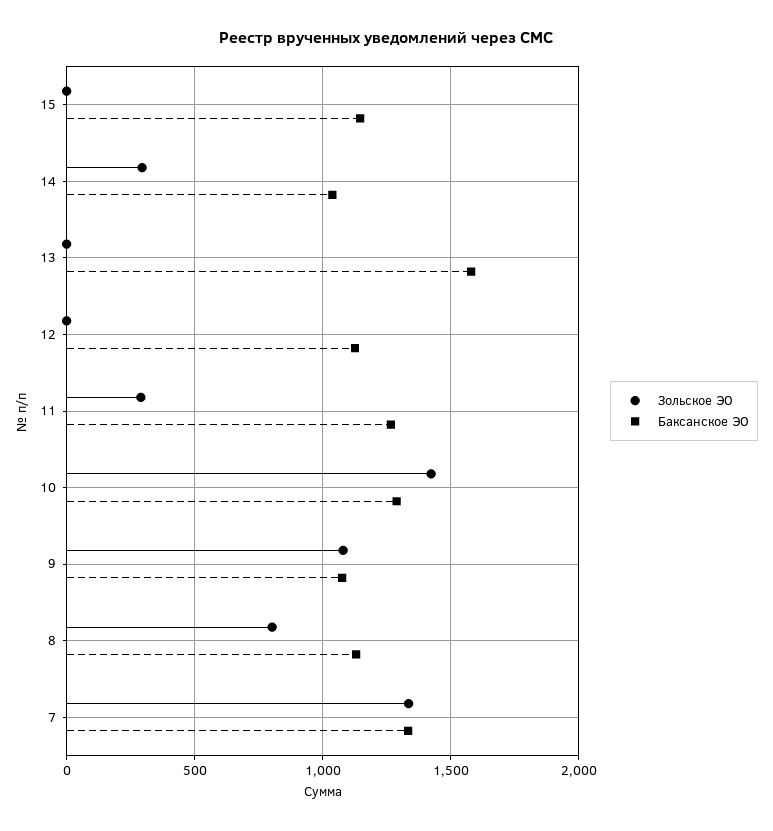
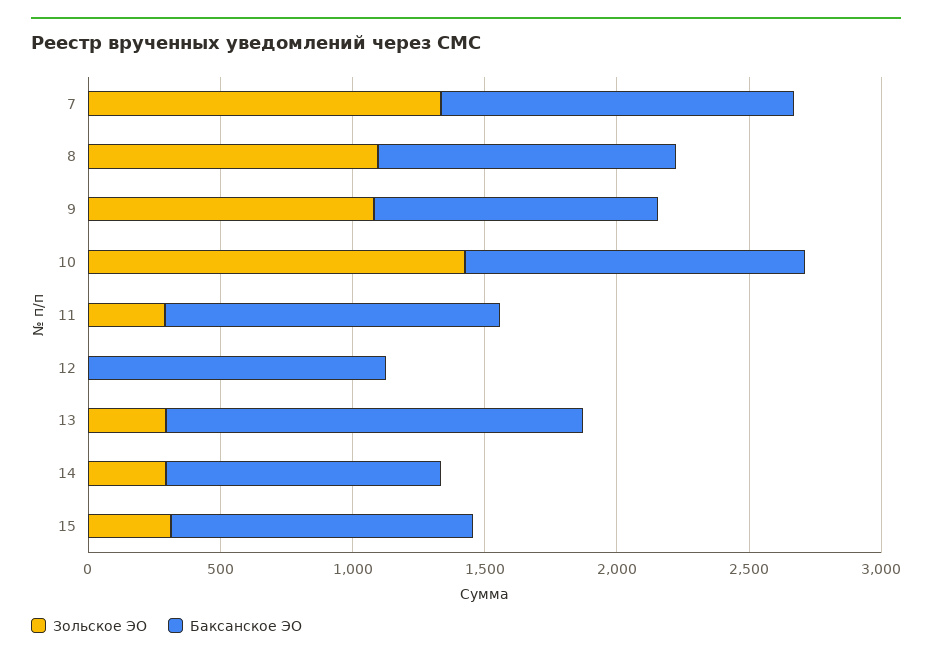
  {
    "Зольское ЭО": {
-     "15": 0,
+     "15": 300,
      "14": 300,
-     "13": 0,
+     "13": 300,
      "12": 0,
      "11": 300,
      "10": 1400,
      "9": 1100,
-     "8": 800,
+     "8": 1100,
      "7": 1350
    },
    "Баксанское ЭО": {
      "15": 1150,
      "14": 1050,
      "13": 1600,
      "12": 1150,
      "11": 1250,
      "10": 1300,
      "9": 1100,
      "8": 1150,
      "7": 1350
    }
  }

